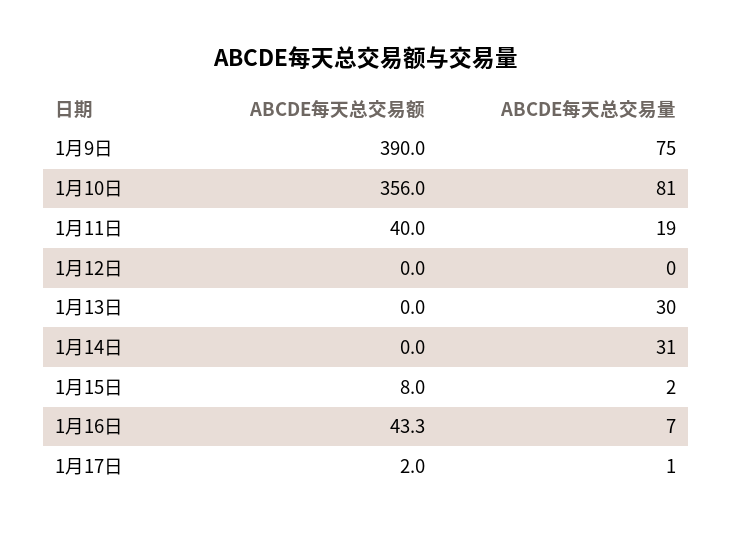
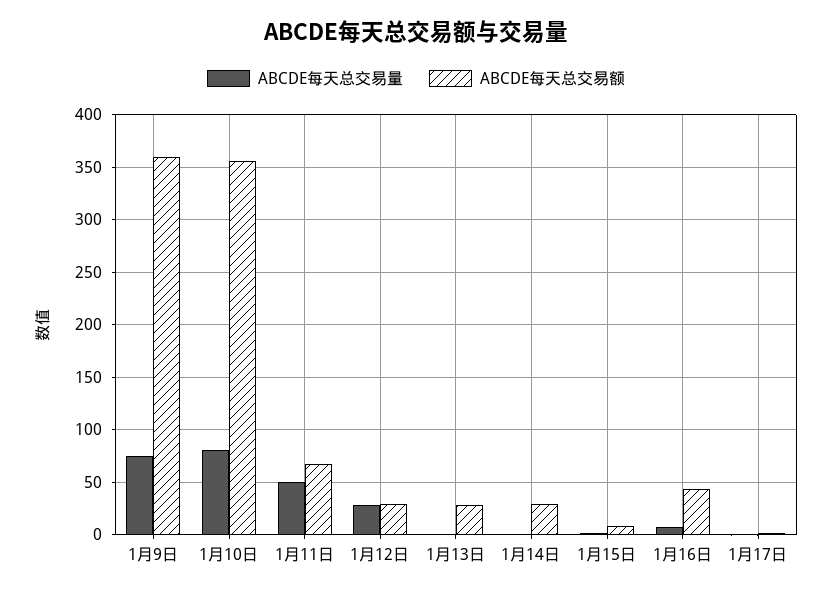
  {
    "ABCDE每天总交易额": {
-     "1月9日": 390,
+     "1月9日": 360,
      "1月10日": 356,
-     "1月11日": 40,
+     "1月11日": 70,
-     "1月12日": 0,
+     "1月12日": 30,
-     "1月13日": 0,
+     "1月13日": 30,
-     "1月14日": 0,
+     "1月14日": 30,
      "1月15日": 8,
      "1月16日": 43.3,
      "1月17日": 2
    },
    "ABCDE每天总交易量": {
      "1月9日": 75,
      "1月10日": 81,
-     "1月11日": 19,
+     "1月11日": 50,
-     "1月12日": 0,
+     "1月12日": 30,
-     "1月13日": 30,
+     "1月13日": 0,
-     "1月14日": 31,
+     "1月14日": 0,
      "1月15日": 2,
      "1月16日": 7,
      "1月17日": 1
    }
  }

